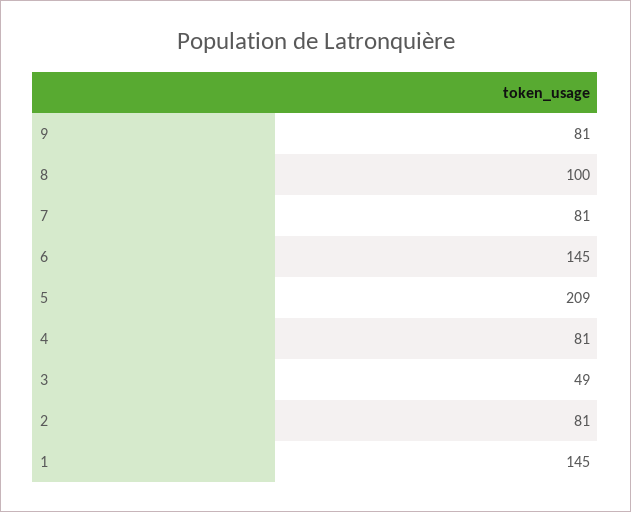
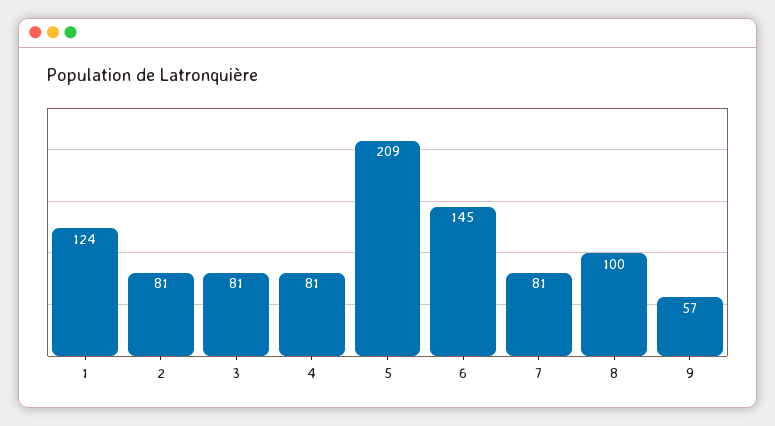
  {
-   "9": 81,
+   "9": 57,
    "8": 100,
    "7": 81,
    "6": 145,
    "5": 209,
    "4": 81,
-   "3": 49,
+   "3": 81,
    "2": 81,
-   "1": 145
+   "1": 124
  }

